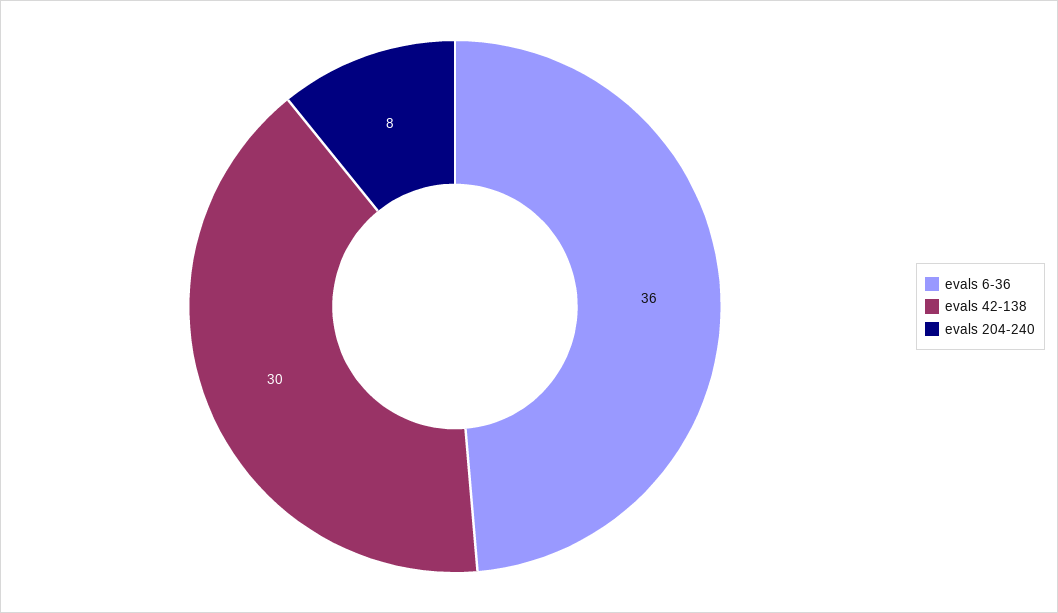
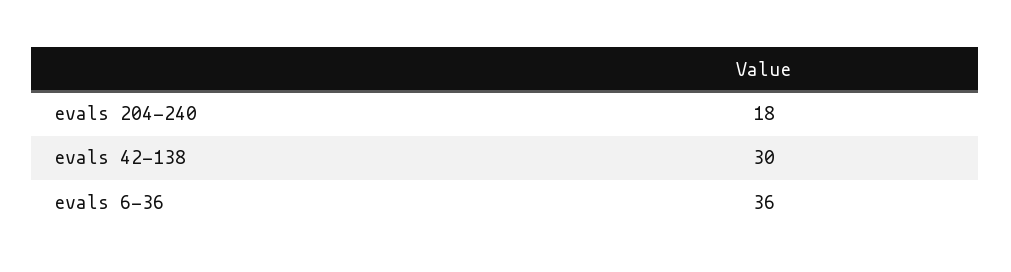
  {
    "evals 6-36": 36,
    "evals 42-138": 30,
-   "evals 204-240": 8
+   "evals 204-240": 18
  }

